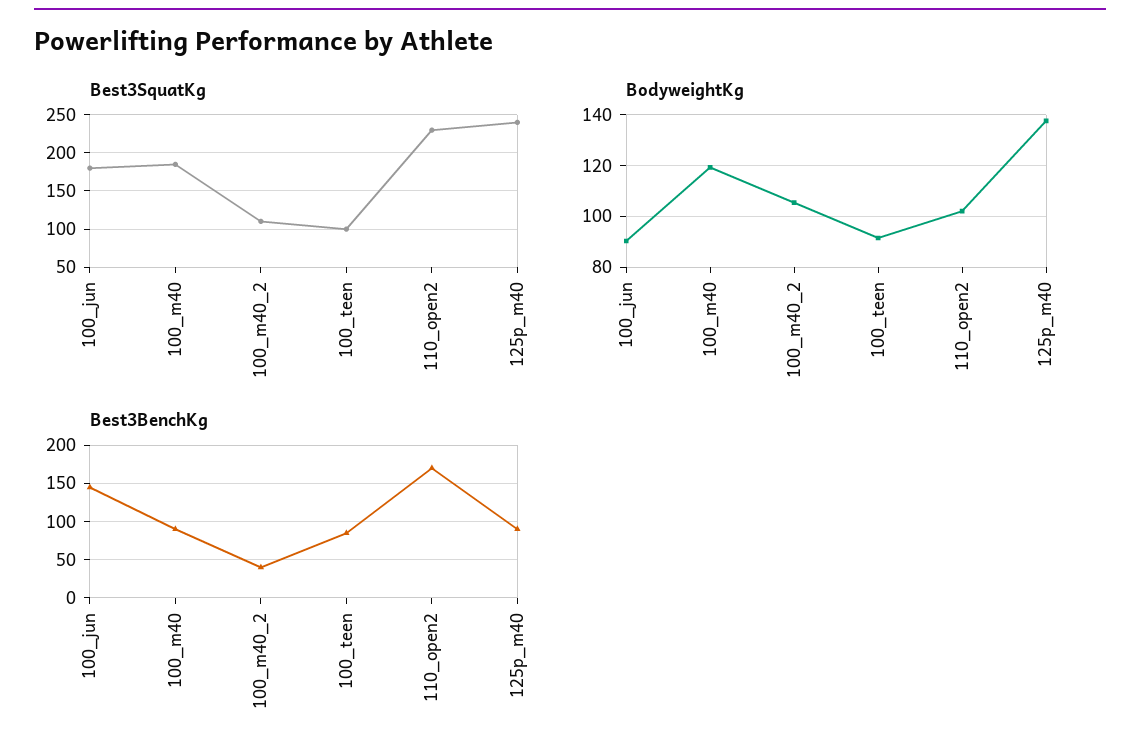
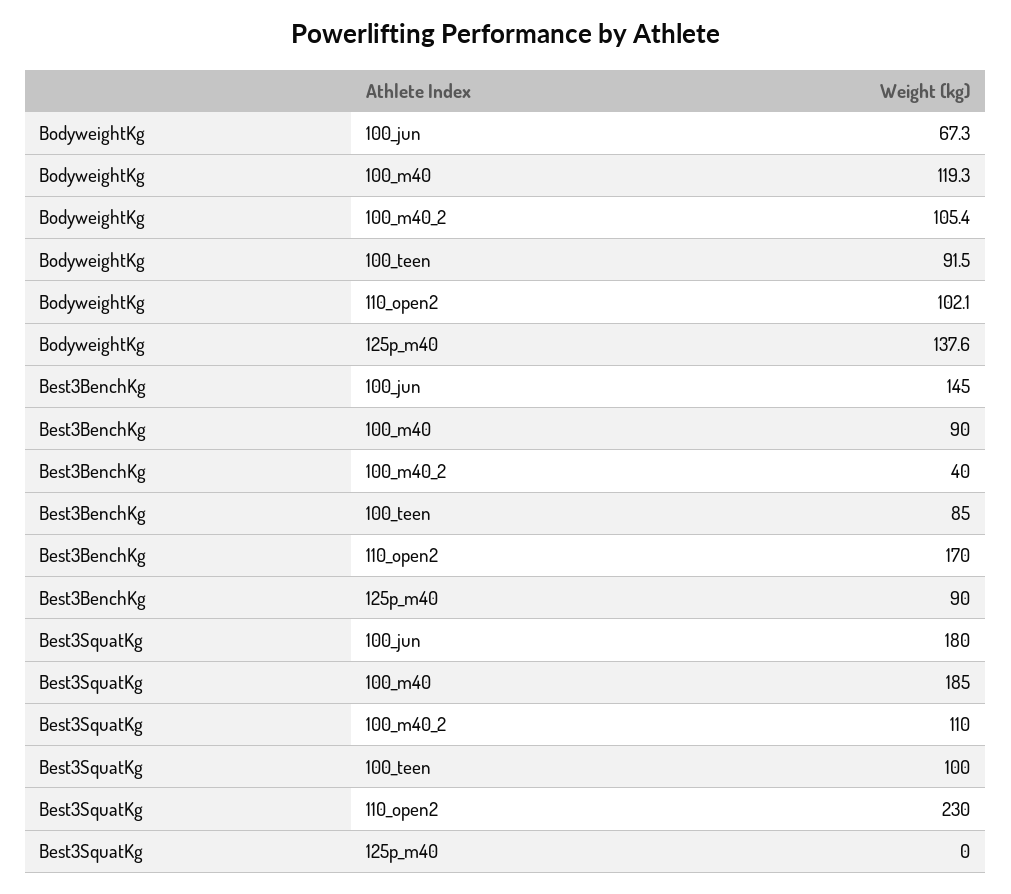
  {
    "Best3SquatKg": {
      "100_jun": 180,
      "100_m40": 185,
      "100_m40_2": 110,
      "100_teen": 100,
      "110_open2": 230,
-     "125p_m40": 240
+     "125p_m40": 0
    },
    "BodyweightKg": {
-     "100_jun": 90,
+     "100_jun": 67.3,
      "100_m40": 119.3,
      "100_m40_2": 105.4,
      "100_teen": 91.5,
      "110_open2": 102.1,
      "125p_m40": 137.6
    },
    "Best3BenchKg": {
      "100_jun": 145,
      "100_m40": 90,
      "100_m40_2": 40,
      "100_teen": 85,
      "110_open2": 170,
      "125p_m40": 90
    }
  }

